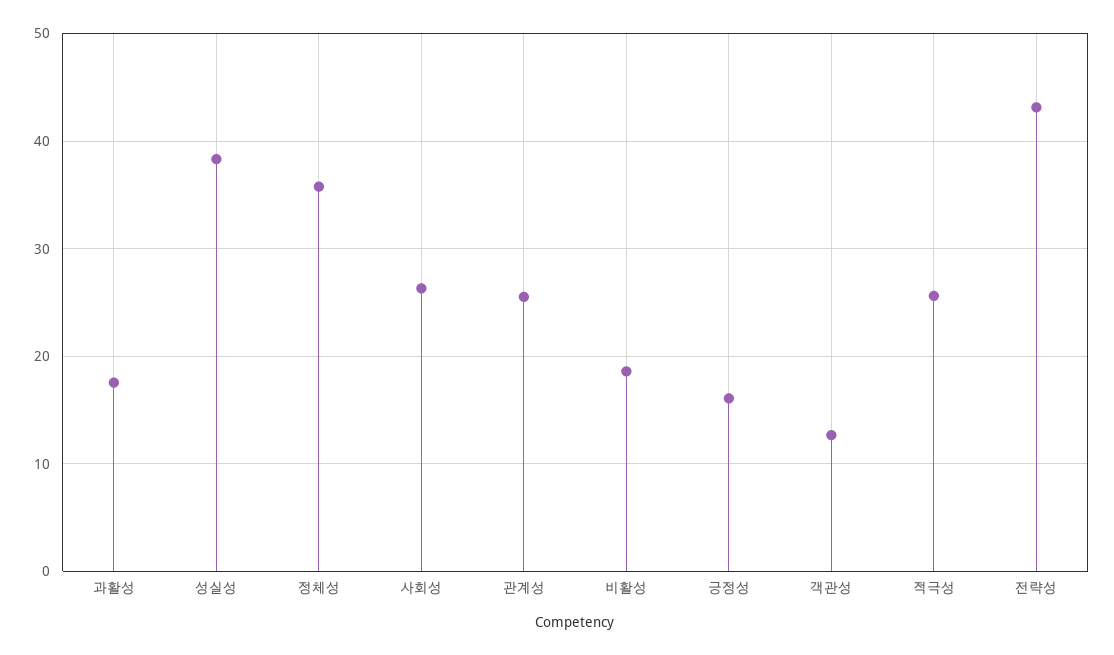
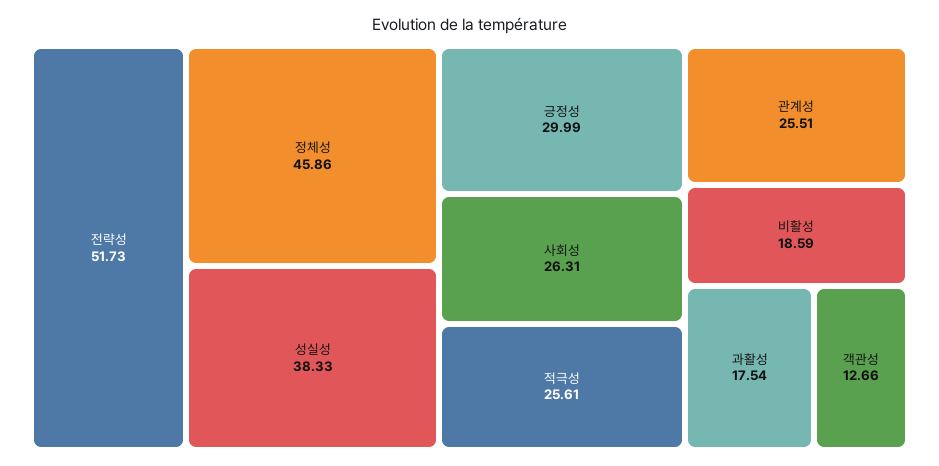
  {
    "과활성": 17.54,
    "성실성": 38.33,
-   "정체성": 36,
+   "정체성": 45.86,
    "사회성": 26.31,
    "관계성": 25.51,
    "비활성": 18.59,
-   "긍정성": 16,
+   "긍정성": 29.99,
    "객관성": 12.66,
    "적극성": 25.61,
-   "전략성": 43
+   "전략성": 51.73
  }

